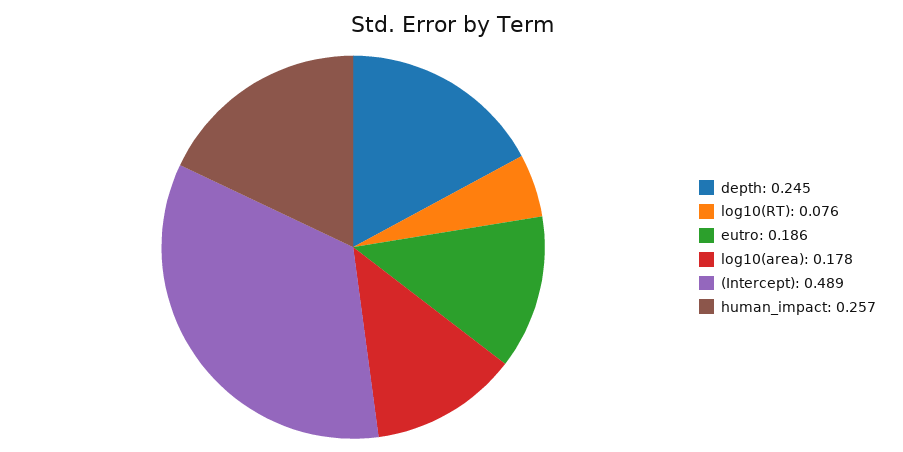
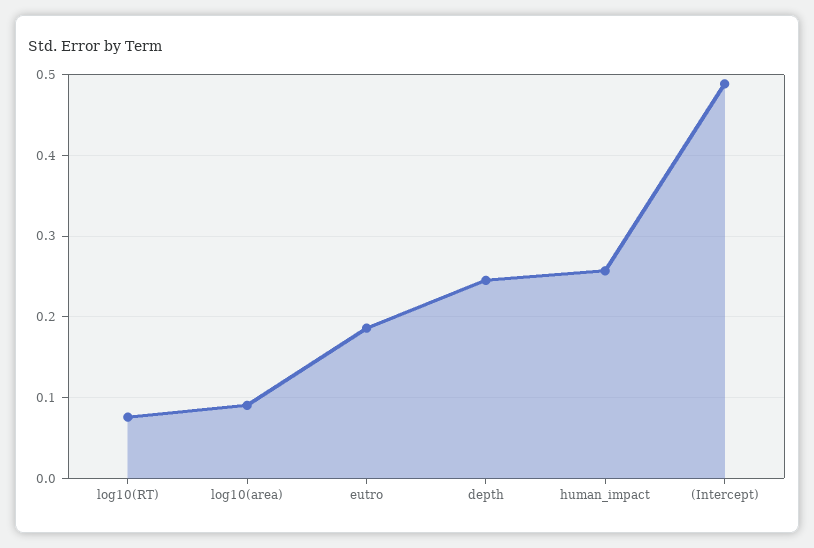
  {
    "depth": 0.245,
    "log10(RT)": 0.076,
    "eutro": 0.186,
-   "log10(area)": 0.178,
+   "log10(area)": 0.09,
    "(Intercept)": 0.489,
    "human_impact": 0.257
  }

